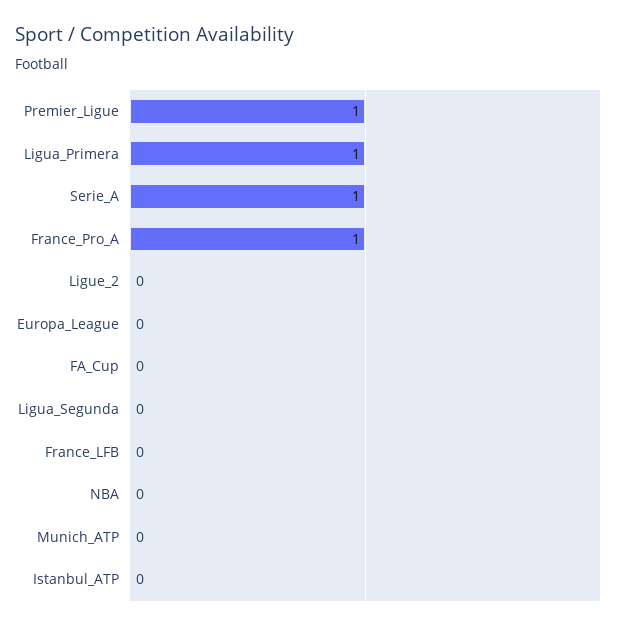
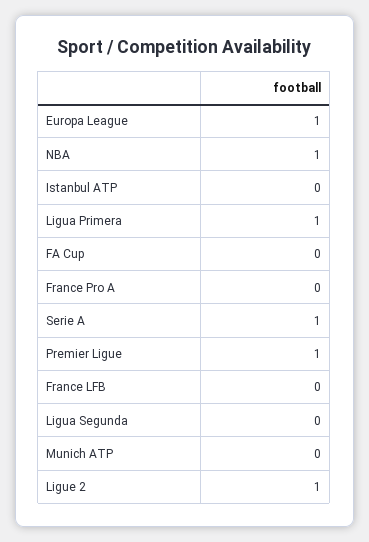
  {
    "Premier_Ligue": 1,
    "Ligua_Primera": 1,
    "Serie_A": 1,
-   "France_Pro_A": 1,
+   "France_Pro_A": 0,
-   "Ligue_2": 0,
+   "Ligue_2": 1,
-   "Europa_League": 0,
+   "Europa_League": 1,
    "FA_Cup": 0,
    "Ligua_Segunda": 0,
    "France_LFB": 0,
-   "NBA": 0,
+   "NBA": 1,
    "Munich_ATP": 0,
    "Istanbul_ATP": 0
  }

